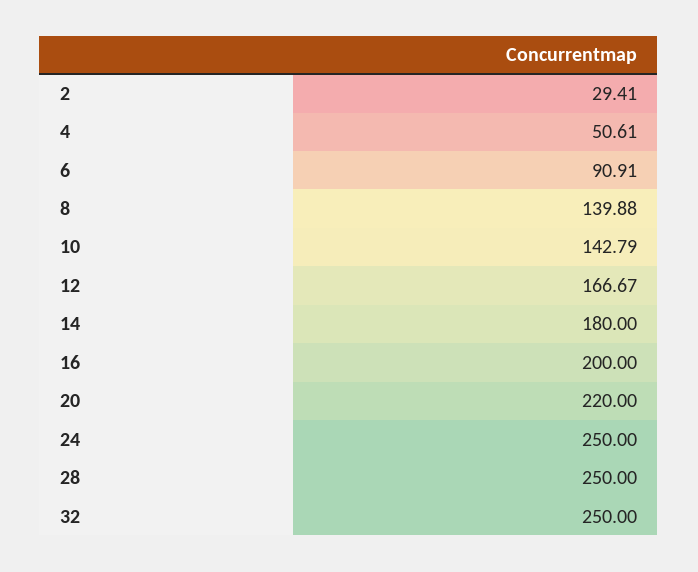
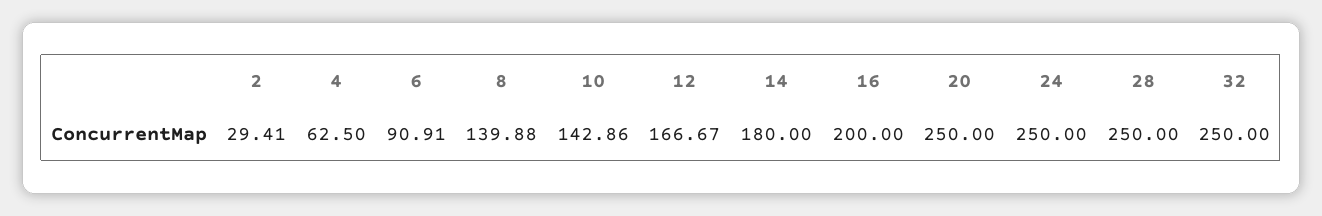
  {
    "2": 29.41,
-   "4": 50.61,
+   "4": 62.5,
    "6": 90.91,
    "8": 139.88,
-   "10": 142.79,
+   "10": 142.86,
    "12": 166.67,
    "14": 180,
    "16": 200,
-   "20": 220,
+   "20": 250,
    "24": 250,
    "28": 250,
    "32": 250
  }

